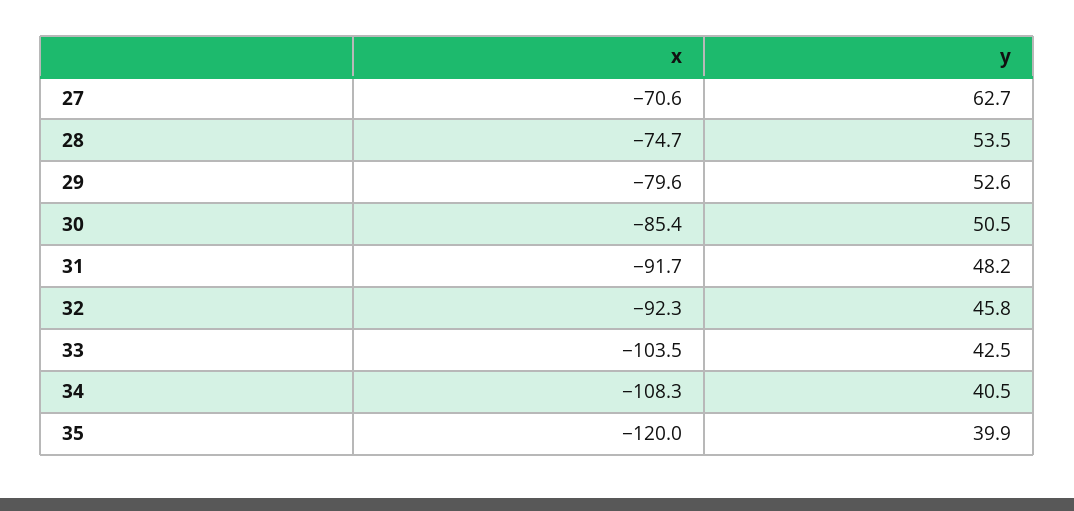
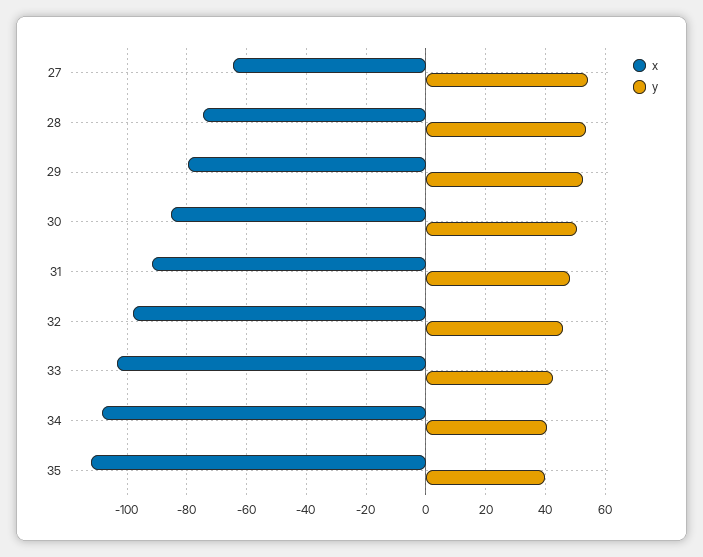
  {
    "x": {
-     "27": -70.6,
+     "27": -65,
      "28": -74.7,
      "29": -79.6,
      "30": -85.4,
      "31": -91.7,
-     "32": -92.3,
+     "32": -97.5,
      "33": -103.5,
      "34": -108.3,
-     "35": -120
+     "35": -112.5
    },
    "y": {
-     "27": 62.7,
+     "27": 55,
      "28": 53.5,
      "29": 52.6,
      "30": 50.5,
      "31": 48.2,
      "32": 45.8,
      "33": 42.5,
      "34": 40.5,
      "35": 39.9
    }
  }

